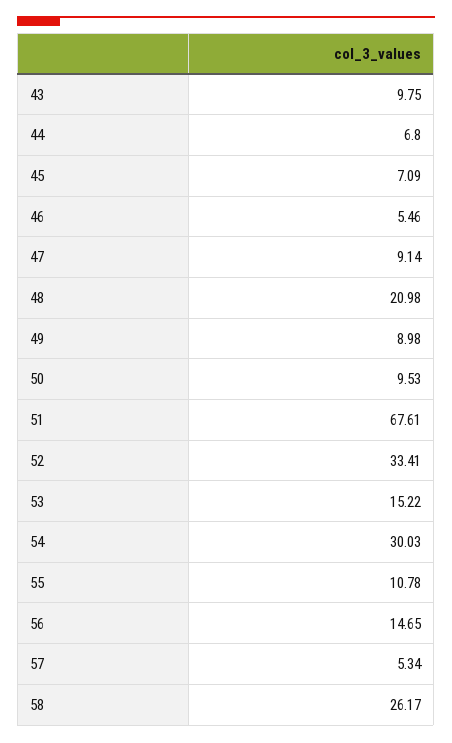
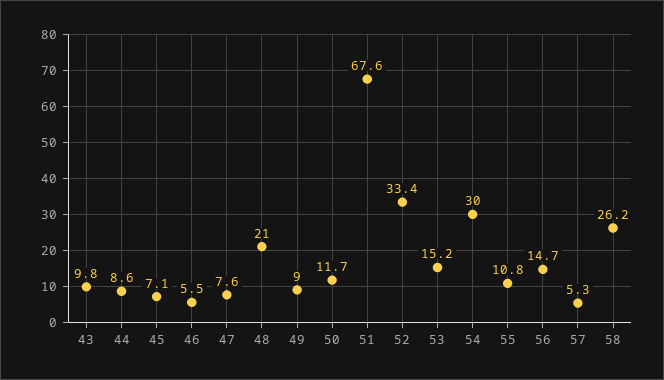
  {
    "43": 9.75,
-   "44": 6.8,
+   "44": 8.6,
    "45": 7.09,
    "46": 5.46,
-   "47": 9.14,
+   "47": 7.6,
    "48": 20.98,
    "49": 8.98,
-   "50": 9.53,
+   "50": 11.7,
    "51": 67.61,
    "52": 33.41,
    "53": 15.22,
    "54": 30.03,
    "55": 10.78,
    "56": 14.65,
    "57": 5.34,
    "58": 26.17
  }

